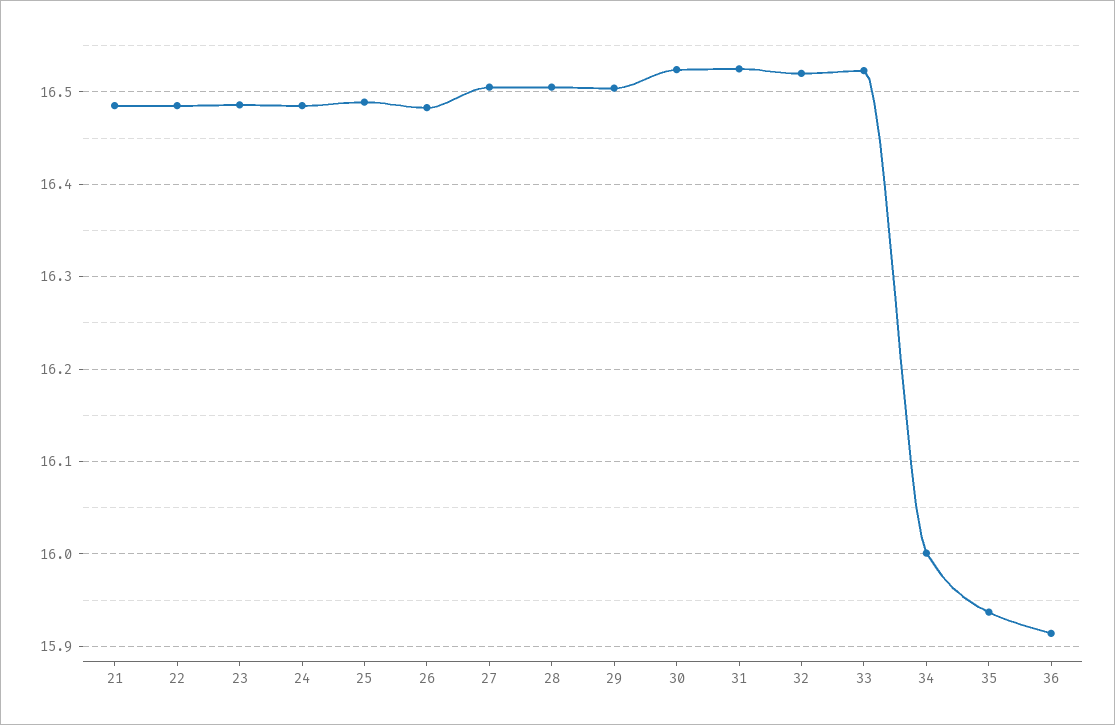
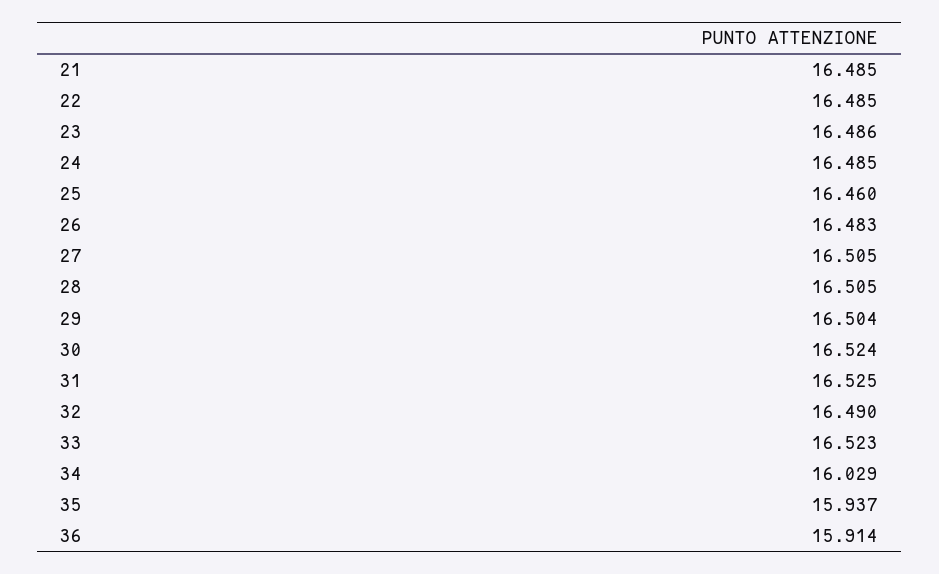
  {
    "21": 16.485,
    "22": 16.485,
    "23": 16.486,
    "24": 16.485,
-   "25": 16.49,
+   "25": 16.46,
    "26": 16.483,
    "27": 16.505,
    "28": 16.505,
    "29": 16.504,
    "30": 16.524,
    "31": 16.525,
-   "32": 16.52,
+   "32": 16.49,
    "33": 16.523,
-   "34": 16,
+   "34": 16.029,
    "35": 15.937,
    "36": 15.914
  }

